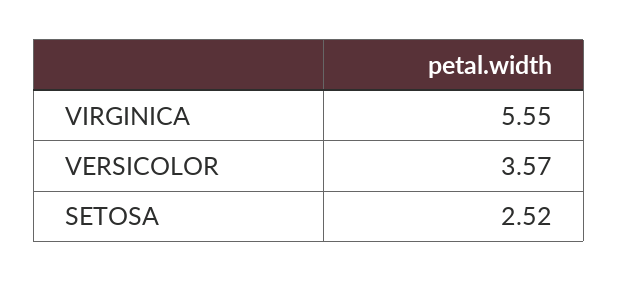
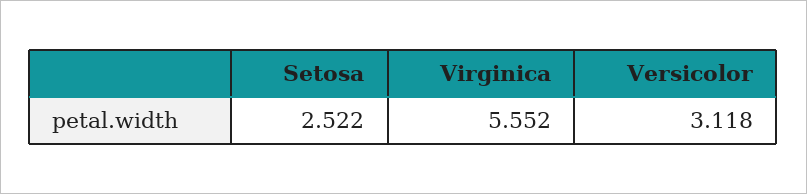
  {
    "VIRGINICA": 5.552,
-   "VERSICOLOR": 3.57,
+   "VERSICOLOR": 3.118,
    "SETOSA": 2.522
  }

